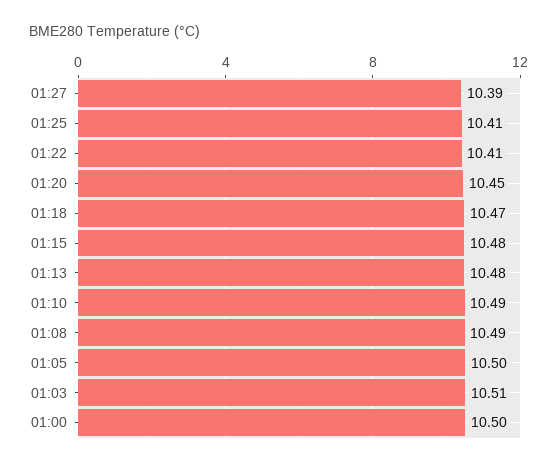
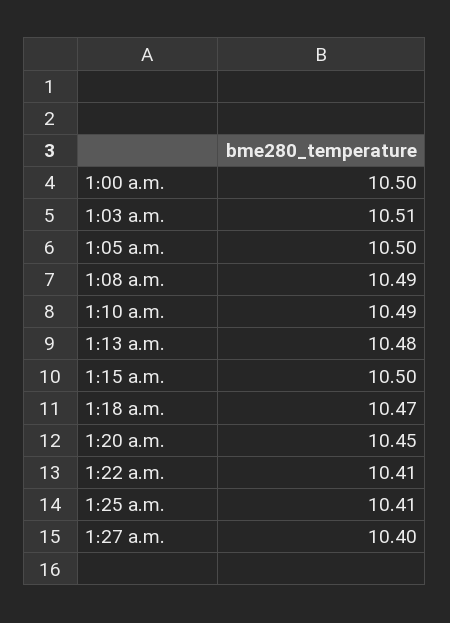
  {
-   "01:27": 10.39,
+   "01:27": 10.4,
    "01:25": 10.41,
    "01:22": 10.41,
    "01:20": 10.45,
    "01:18": 10.47,
-   "01:15": 10.48,
+   "01:15": 10.5,
    "01:13": 10.48,
    "01:10": 10.49,
    "01:08": 10.49,
    "01:05": 10.5,
    "01:03": 10.51,
    "01:00": 10.5
  }

